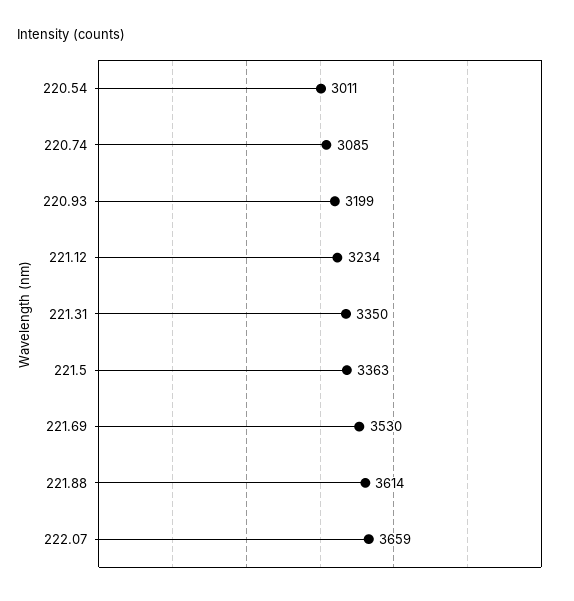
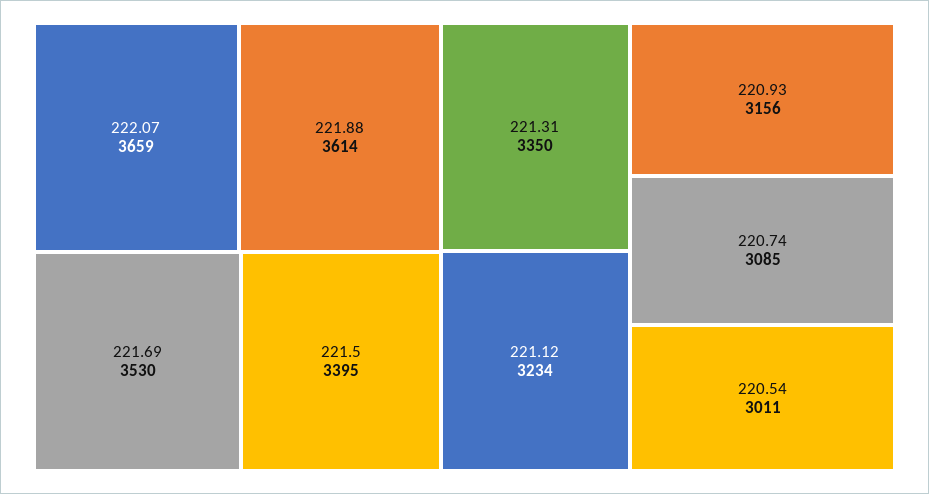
  {
    "220.54": 3011,
    "220.74": 3085,
-   "220.93": 3199,
+   "220.93": 3156,
    "221.12": 3234,
    "221.31": 3350,
-   "221.5": 3363,
+   "221.5": 3395,
    "221.69": 3530,
    "221.88": 3614,
    "222.07": 3659
  }

